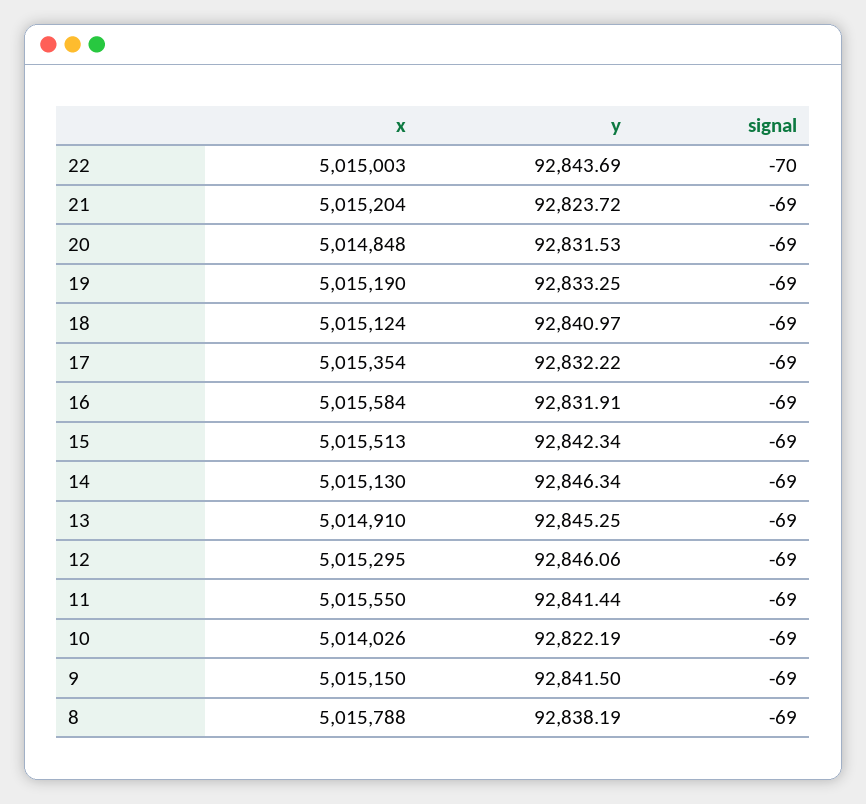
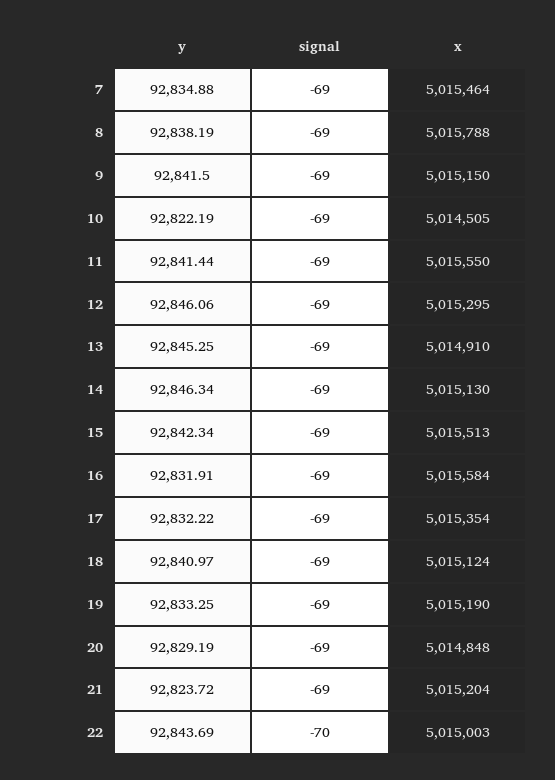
  {
    "x": {
      "22": 5015003,
      "21": 5015204,
      "20": 5014848,
      "19": 5015190,
      "18": 5015124,
      "17": 5015354,
      "16": 5015584,
      "15": 5015513,
      "14": 5015130,
      "13": 5014910,
      "12": 5015295,
      "11": 5015550,
-     "10": 5014026,
+     "10": 5014505,
      "9": 5015150,
-     "8": 5015788
+     "8": 5015788,
+     "7": 5015464
    },
    "y": {
      "22": 92843.69,
      "21": 92823.72,
-     "20": 92831.53,
+     "20": 92829.19,
      "19": 92833.25,
      "18": 92840.97,
      "17": 92832.22,
      "16": 92831.91,
      "15": 92842.34,
      "14": 92846.34,
      "13": 92845.25,
      "12": 92846.06,
      "11": 92841.44,
      "10": 92822.19,
      "9": 92841.5,
-     "8": 92838.19
+     "8": 92838.19,
+     "7": 92834.88
    },
    "signal": {
      "22": -70,
      "21": -69,
      "20": -69,
      "19": -69,
      "18": -69,
      "17": -69,
      "16": -69,
      "15": -69,
      "14": -69,
      "13": -69,
      "12": -69,
      "11": -69,
      "10": -69,
      "9": -69,
-     "8": -69
+     "8": -69,
+     "7": -69
    }
  }

